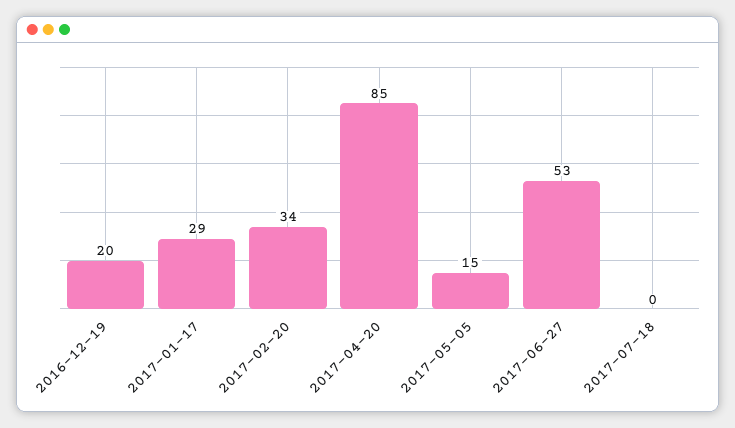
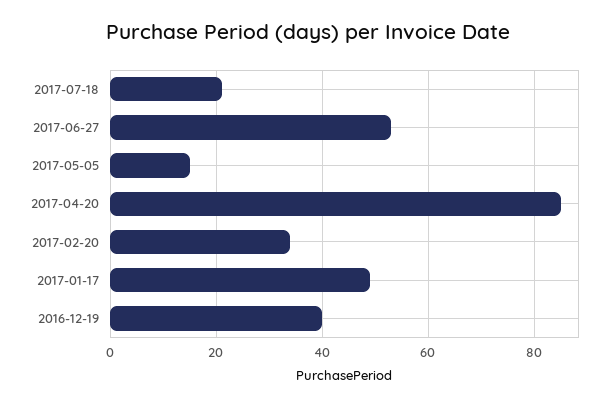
  {
-   "2016-12-19": 20,
+   "2016-12-19": 40,
-   "2017-01-17": 29,
+   "2017-01-17": 50,
    "2017-02-20": 34,
    "2017-04-20": 85,
    "2017-05-05": 15,
    "2017-06-27": 53,
-   "2017-07-18": 0
+   "2017-07-18": 20
  }

